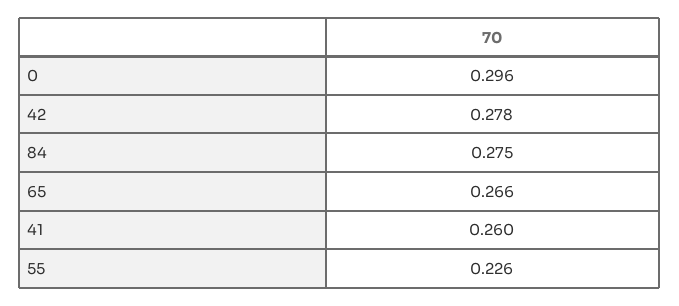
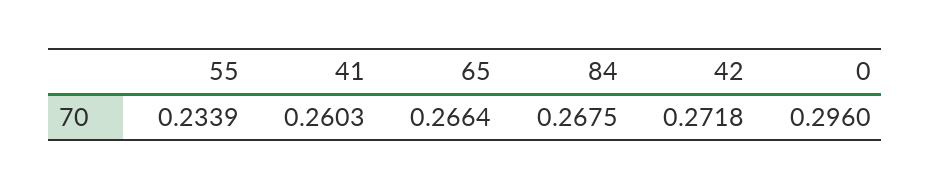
  {
    "0": 0.296,
-   "42": 0.278,
+   "42": 0.2718,
-   "84": 0.275,
+   "84": 0.2675,
    "65": 0.2664,
    "41": 0.2603,
-   "55": 0.226
+   "55": 0.2339
  }

